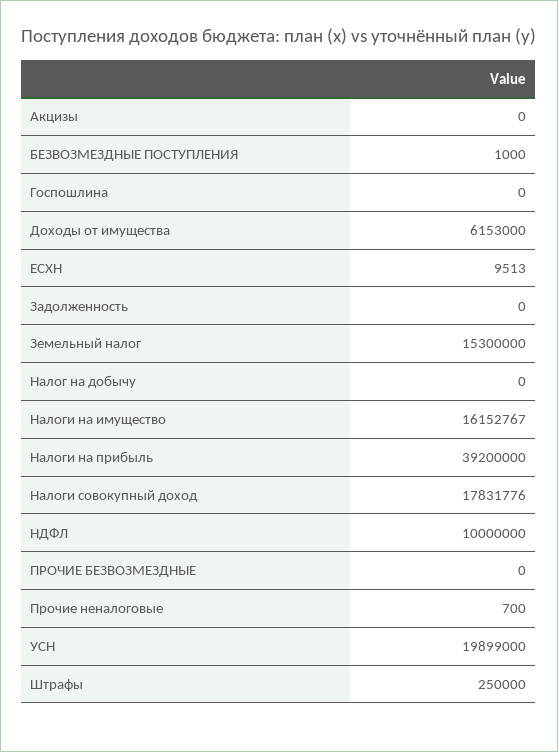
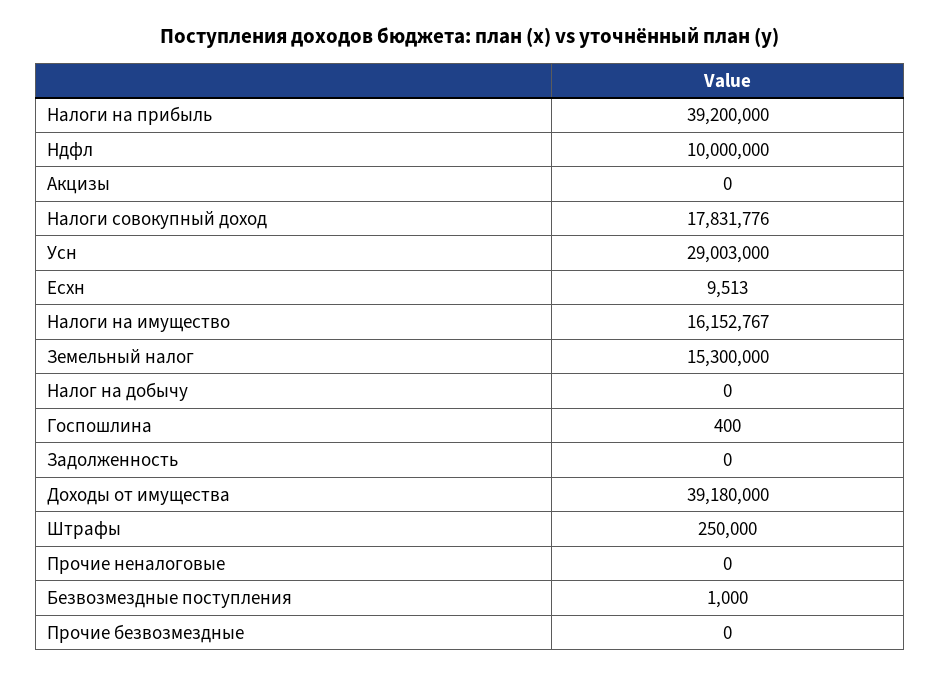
  {
    "Акцизы": 0,
    "БЕЗВОЗМЕЗДНЫЕ ПОСТУПЛЕНИЯ": 1000,
-   "Госпошлина": 0,
+   "Госпошлина": 400,
-   "Доходы от имущества": 6153000,
+   "Доходы от имущества": 39180000,
    "ЕСХН": 9513,
    "Задолженность": 0,
    "Земельный налог": 15300000,
    "Налог на добычу": 0,
    "Налоги на имущество": 16152767,
    "Налоги на прибыль": 39200000,
    "Налоги совокупный доход": 17831776,
    "НДФЛ": 10000000,
    "ПРОЧИЕ БЕЗВОЗМЕЗДНЫЕ": 0,
-   "Прочие неналоговые": 700,
+   "Прочие неналоговые": 0,
-   "УСН": 19899000,
+   "УСН": 29003000,
    "Штрафы": 250000
  }

